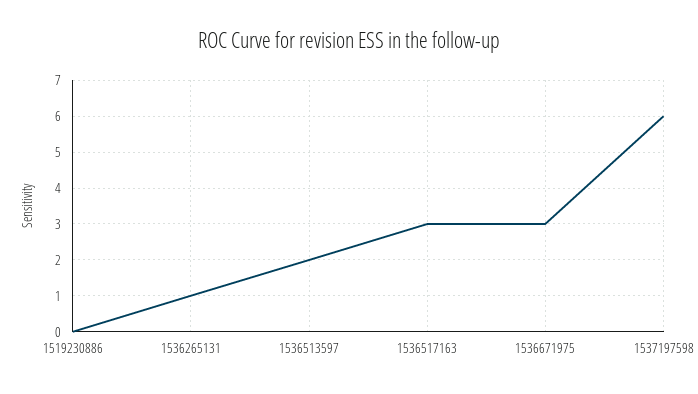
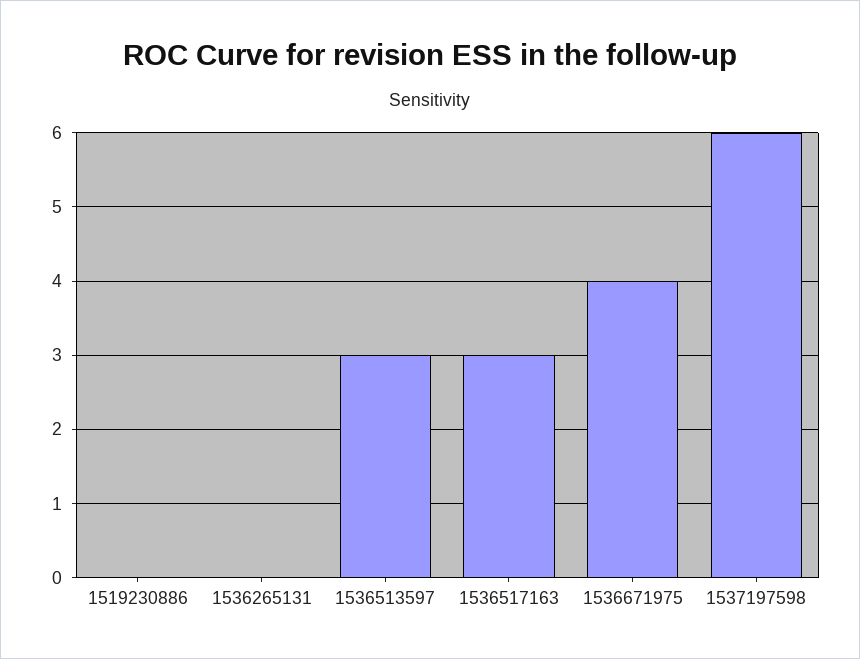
  {
    "1519230886": 0,
-   "1536265131": 1,
+   "1536265131": 0,
-   "1536513597": 2,
+   "1536513597": 3,
    "1536517163": 3,
-   "1536671975": 3,
+   "1536671975": 4,
    "1537197598": 6
  }

